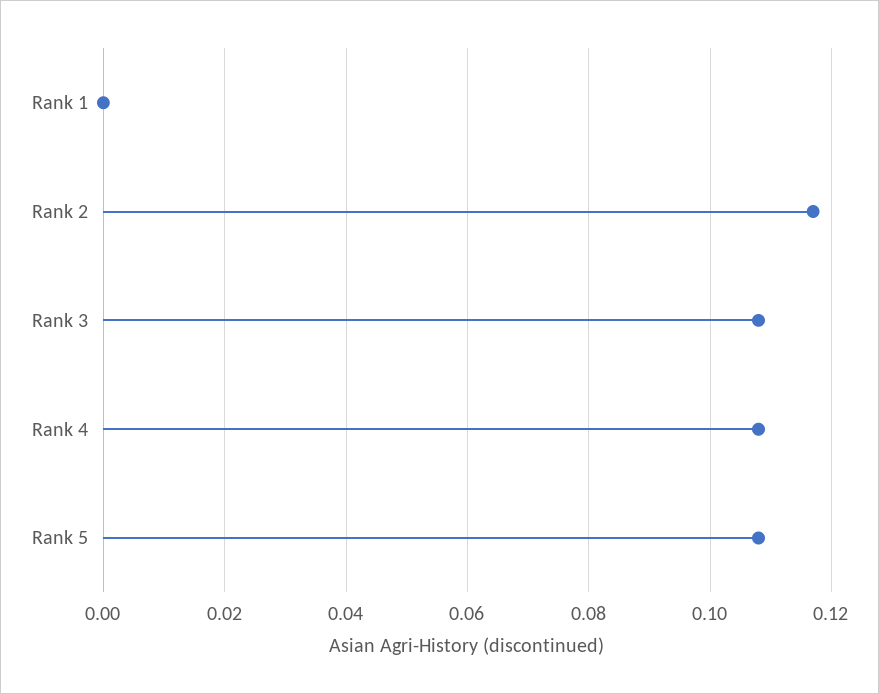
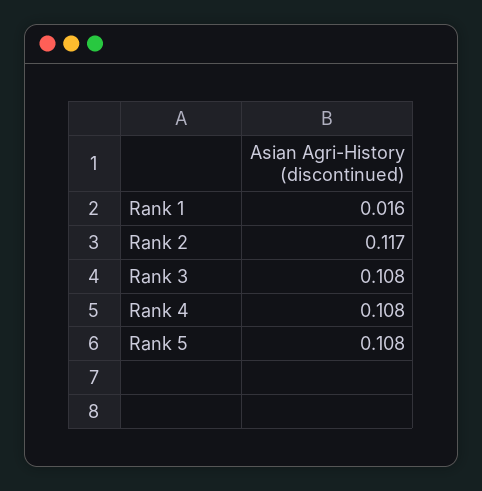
  {
-   "Rank 1": 0,
+   "Rank 1": 0.016,
    "Rank 2": 0.117,
    "Rank 3": 0.108,
    "Rank 4": 0.108,
    "Rank 5": 0.108
  }

